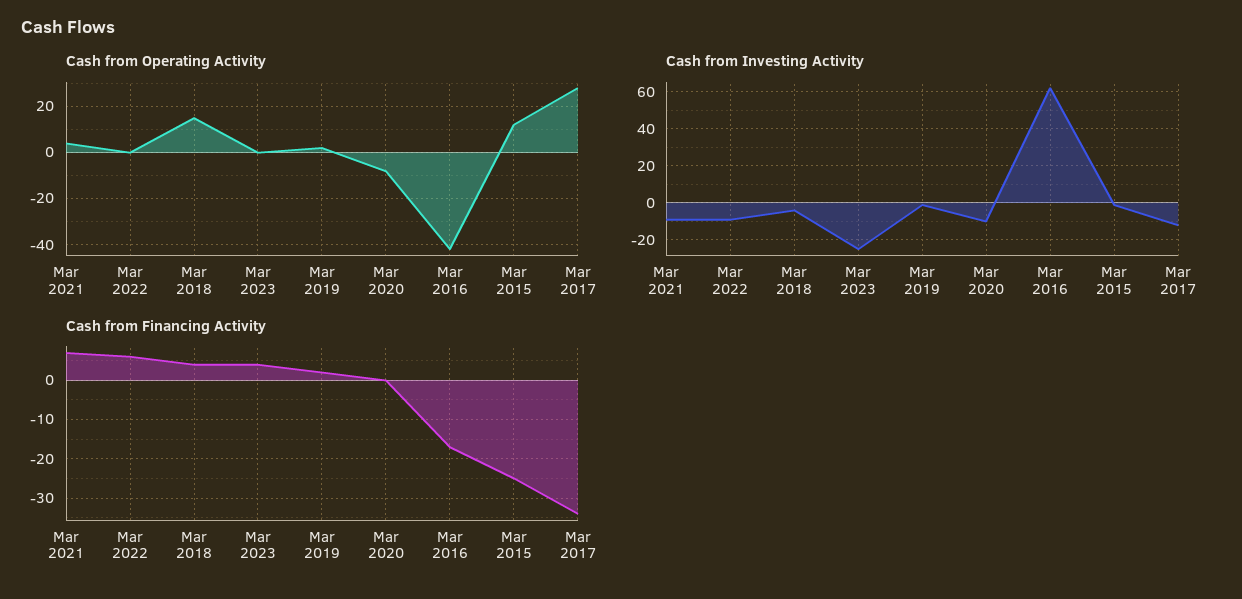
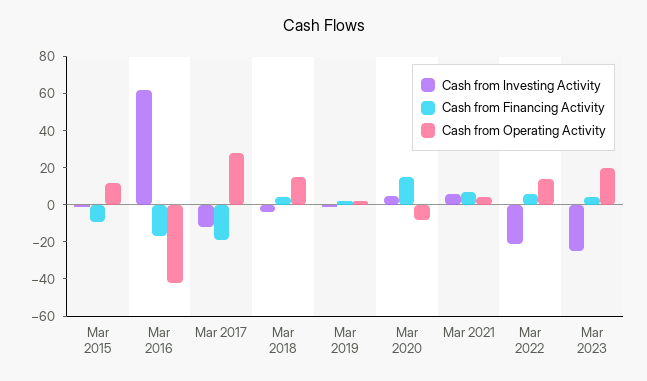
  {
    "Cash from Operating Activity": {
      "Mar 2021": 5,
-     "Mar 2022": 0,
+     "Mar 2022": 15,
      "Mar 2018": 15,
-     "Mar 2023": 0,
+     "Mar 2023": 20,
      "Mar 2019": 0,
      "Mar 2020": -10,
      "Mar 2016": -40,
      "Mar 2015": 10,
      "Mar 2017": 30
    },
    "Cash from Investing Activity": {
-     "Mar 2021": -10,
+     "Mar 2021": 5,
-     "Mar 2022": -10,
+     "Mar 2022": -20,
      "Mar 2018": -5,
      "Mar 2023": -25,
      "Mar 2019": 0,
-     "Mar 2020": -10,
+     "Mar 2020": 5,
      "Mar 2016": 60,
      "Mar 2015": 0,
      "Mar 2017": -10
    },
    "Cash from Financing Activity": {
      "Mar 2021": 5,
      "Mar 2022": 5,
      "Mar 2018": 5,
      "Mar 2023": 5,
      "Mar 2019": 0,
-     "Mar 2020": 0,
+     "Mar 2020": 15,
      "Mar 2016": -15,
-     "Mar 2015": -25,
+     "Mar 2015": -10,
-     "Mar 2017": -35
+     "Mar 2017": -20
    }
  }

